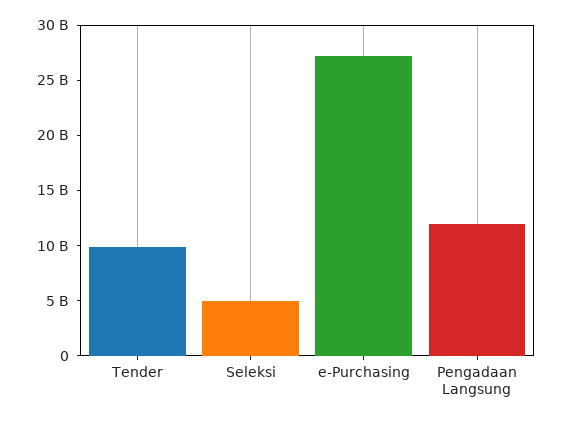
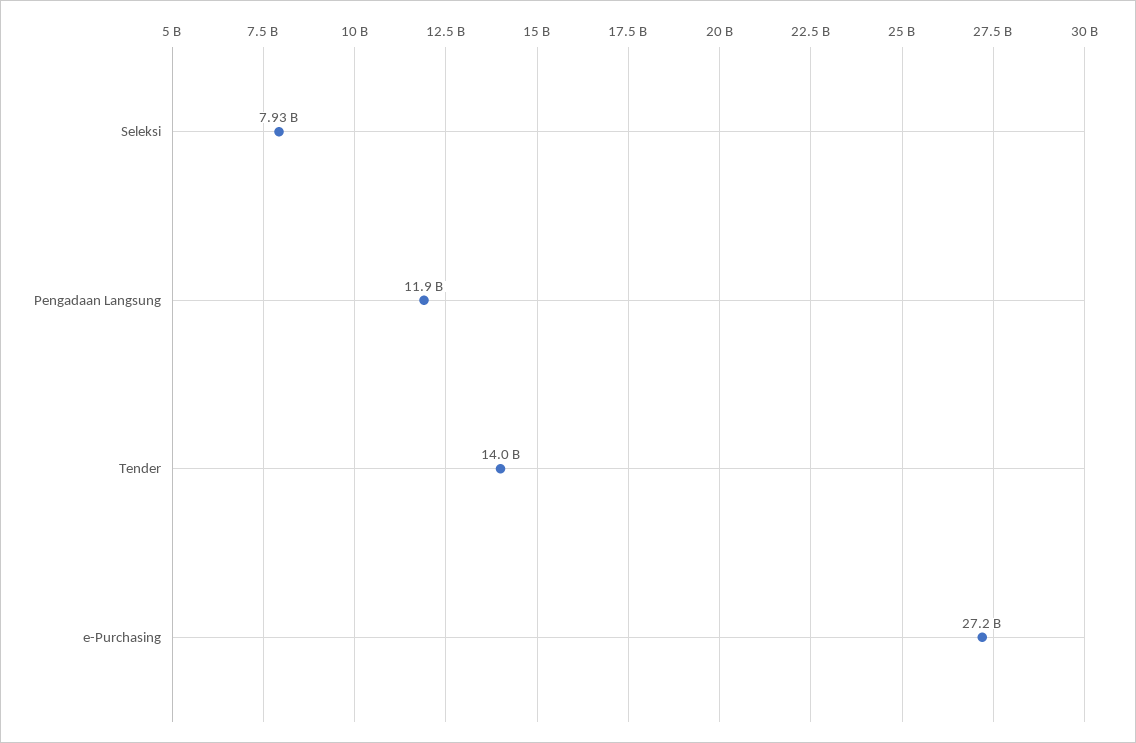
  {
-   "Tender": 10000000000,
+   "Tender": 14000000000,
-   "Seleksi": 5000000000,
+   "Seleksi": 7930000000,
    "e-Purchasing": 27200000000,
    "Pengadaan Langsung": 11900000000
  }

